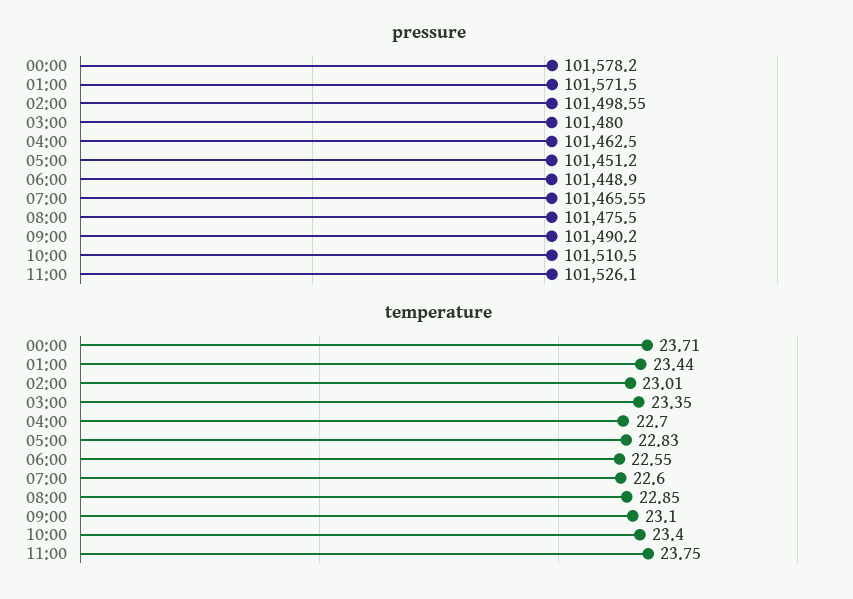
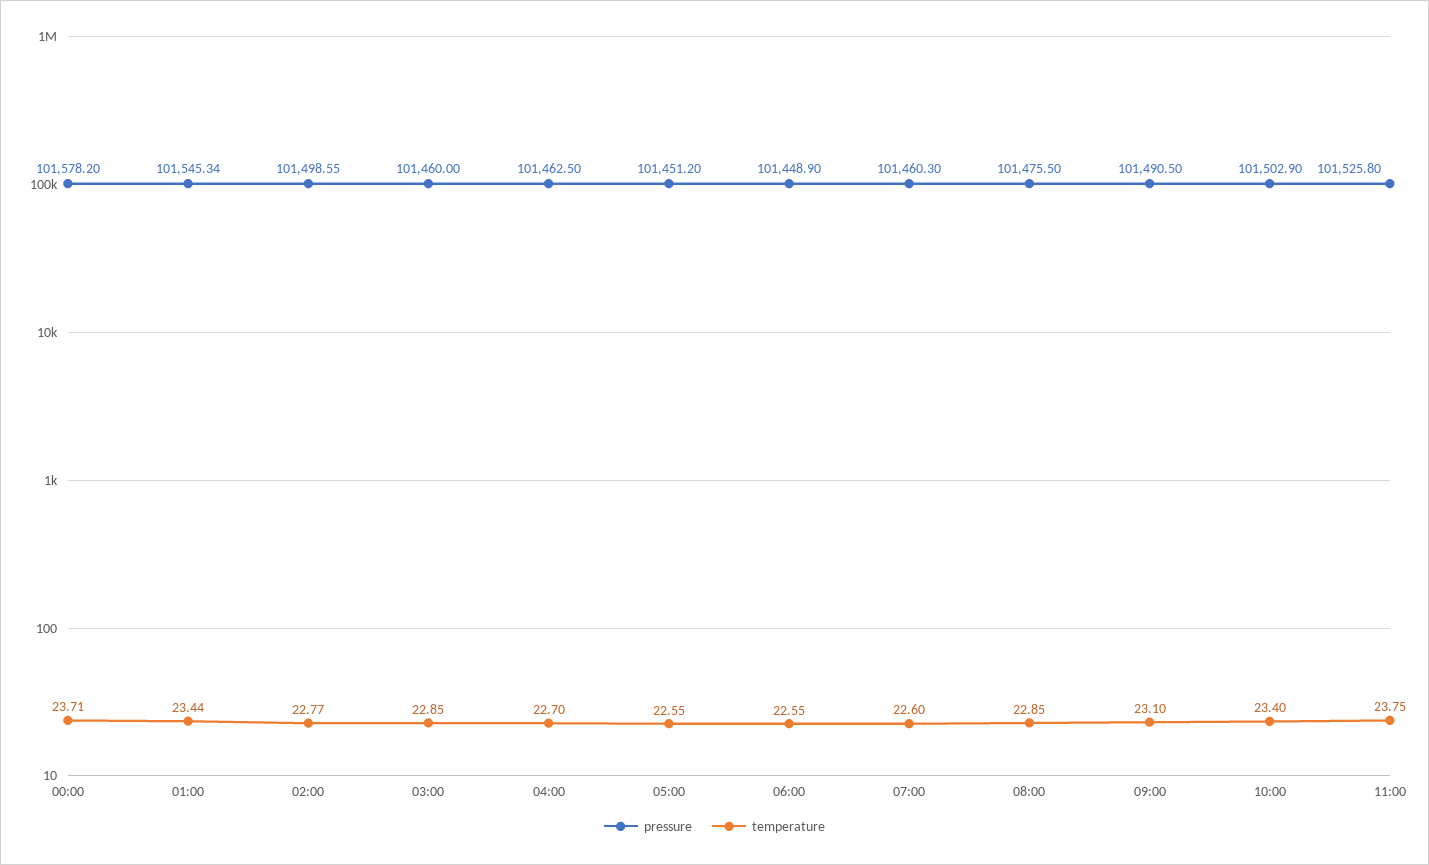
  {
    "pressure": {
      "00:00": 101578.2,
-     "01:00": 101571.5,
+     "01:00": 101545.34,
      "02:00": 101498.55,
-     "03:00": 101480,
+     "03:00": 101460,
      "04:00": 101462.5,
      "05:00": 101451.2,
      "06:00": 101448.9,
-     "07:00": 101465.55,
+     "07:00": 101460.3,
      "08:00": 101475.5,
-     "09:00": 101490.2,
+     "09:00": 101490.5,
-     "10:00": 101510.5,
+     "10:00": 101502.9,
-     "11:00": 101526.1
+     "11:00": 101525.8
    },
    "temperature": {
      "00:00": 23.71,
      "01:00": 23.44,
-     "02:00": 23.01,
+     "02:00": 22.77,
-     "03:00": 23.35,
+     "03:00": 22.85,
      "04:00": 22.7,
-     "05:00": 22.83,
+     "05:00": 22.55,
      "06:00": 22.55,
      "07:00": 22.6,
      "08:00": 22.85,
      "09:00": 23.1,
      "10:00": 23.4,
      "11:00": 23.75
    }
  }

